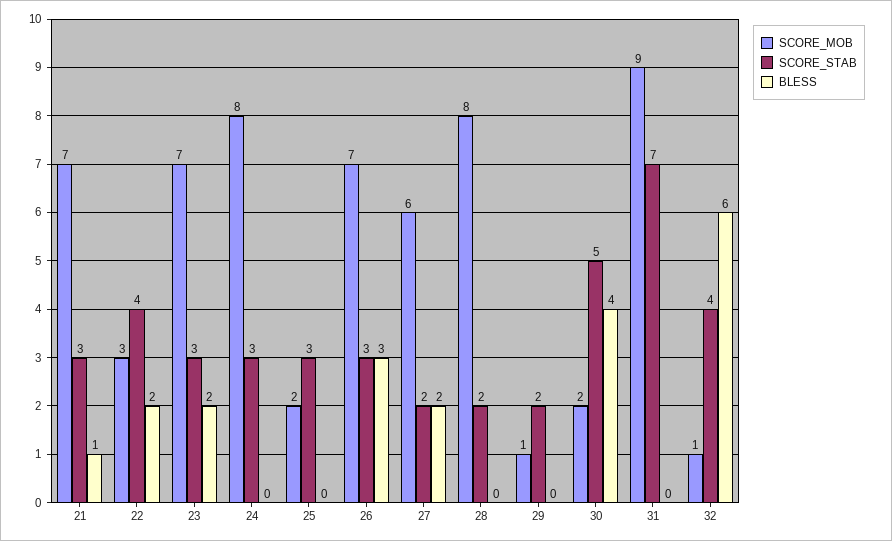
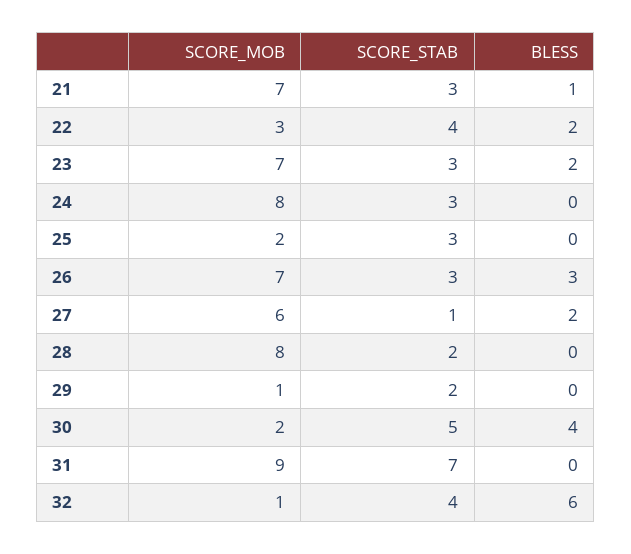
  {
    "SCORE_MOB": {
      "21": 7,
      "22": 3,
      "23": 7,
      "24": 8,
      "25": 2,
      "26": 7,
      "27": 6,
      "28": 8,
      "29": 1,
      "30": 2,
      "31": 9,
      "32": 1
    },
    "SCORE_STAB": {
      "21": 3,
      "22": 4,
      "23": 3,
      "24": 3,
      "25": 3,
      "26": 3,
-     "27": 2,
+     "27": 1,
      "28": 2,
      "29": 2,
      "30": 5,
      "31": 7,
      "32": 4
    },
    "BLESS": {
      "21": 1,
      "22": 2,
      "23": 2,
      "24": 0,
      "25": 0,
      "26": 3,
      "27": 2,
      "28": 0,
      "29": 0,
      "30": 4,
      "31": 0,
      "32": 6
    }
  }

